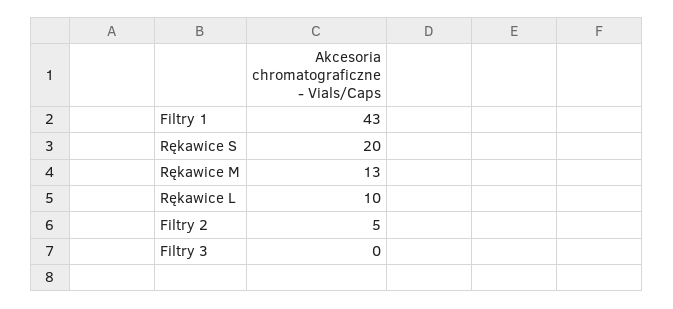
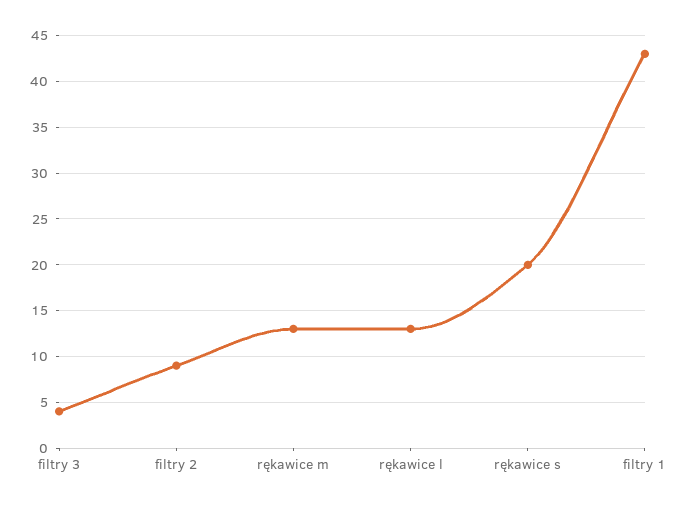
  {
    "Filtry 1": 43,
    "Rękawice S": 20,
    "Rękawice M": 13,
-   "Rękawice L": 10,
+   "Rękawice L": 13,
-   "Filtry 2": 5,
+   "Filtry 2": 9,
-   "Filtry 3": 0
+   "Filtry 3": 4
  }

